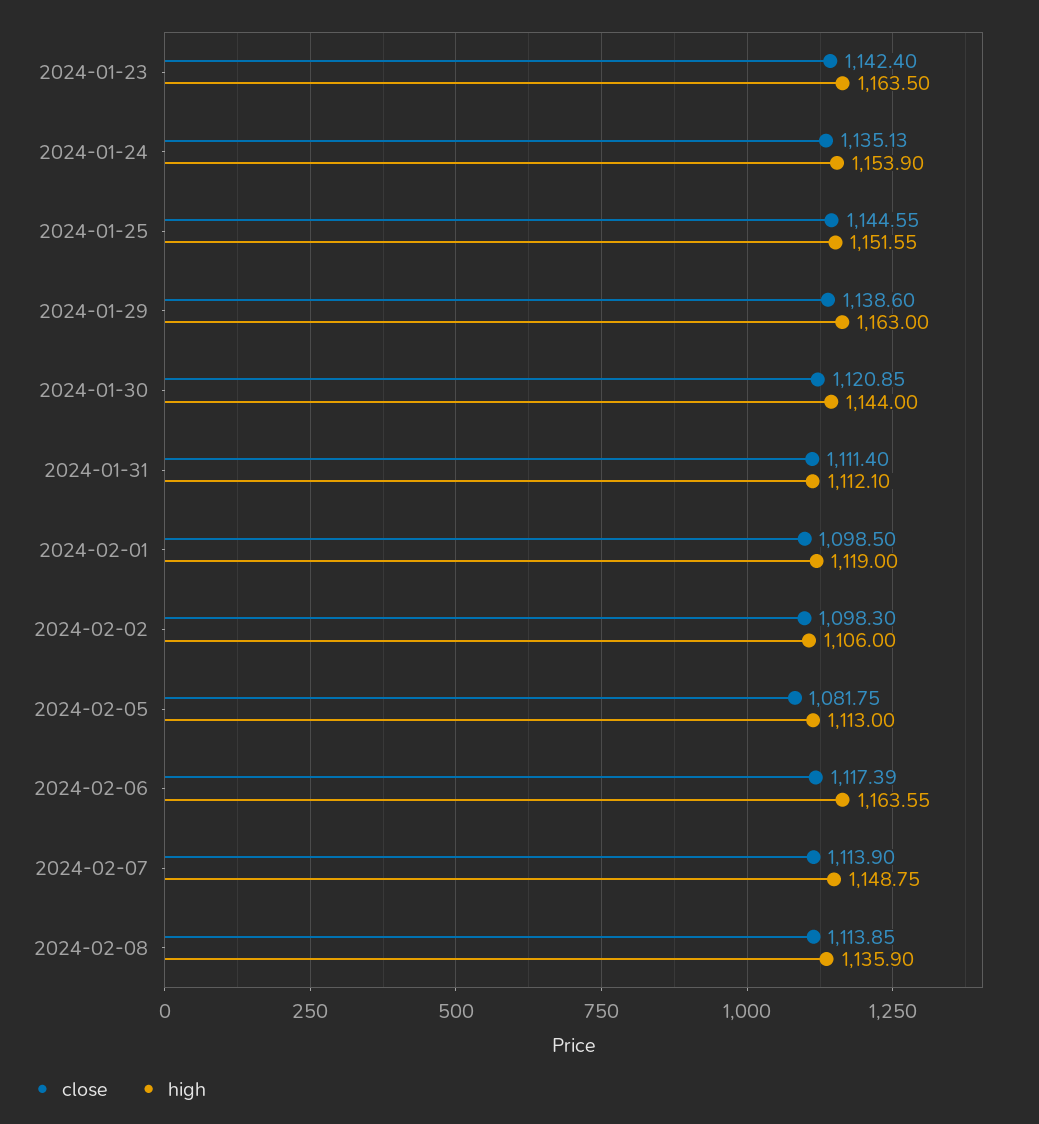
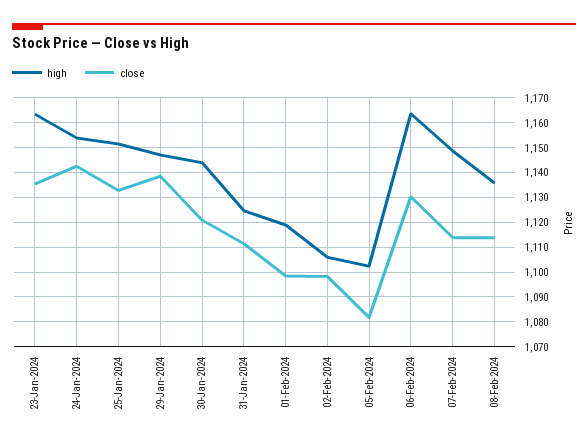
  {
    "close": {
-     "2024-01-23": 1142.4,
+     "2024-01-23": 1135,
-     "2024-01-24": 1135.13,
+     "2024-01-24": 1142.5,
-     "2024-01-25": 1144.55,
+     "2024-01-25": 1132.5,
      "2024-01-29": 1138.6,
      "2024-01-30": 1120.85,
      "2024-01-31": 1111.4,
      "2024-02-01": 1098.5,
      "2024-02-02": 1098.3,
      "2024-02-05": 1081.75,
-     "2024-02-06": 1117.39,
+     "2024-02-06": 1130,
      "2024-02-07": 1113.9,
      "2024-02-08": 1113.85
    },
    "high": {
      "2024-01-23": 1163.5,
      "2024-01-24": 1153.9,
      "2024-01-25": 1151.55,
-     "2024-01-29": 1163,
+     "2024-01-29": 1147.5,
      "2024-01-30": 1144,
-     "2024-01-31": 1112.1,
+     "2024-01-31": 1125,
      "2024-02-01": 1119,
      "2024-02-02": 1106,
-     "2024-02-05": 1113,
+     "2024-02-05": 1102.5,
      "2024-02-06": 1163.55,
      "2024-02-07": 1148.75,
      "2024-02-08": 1135.9
    }
  }

